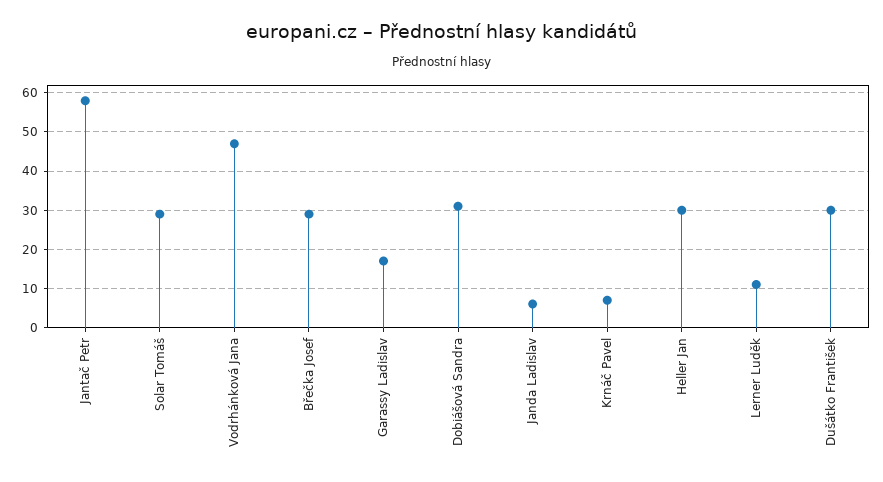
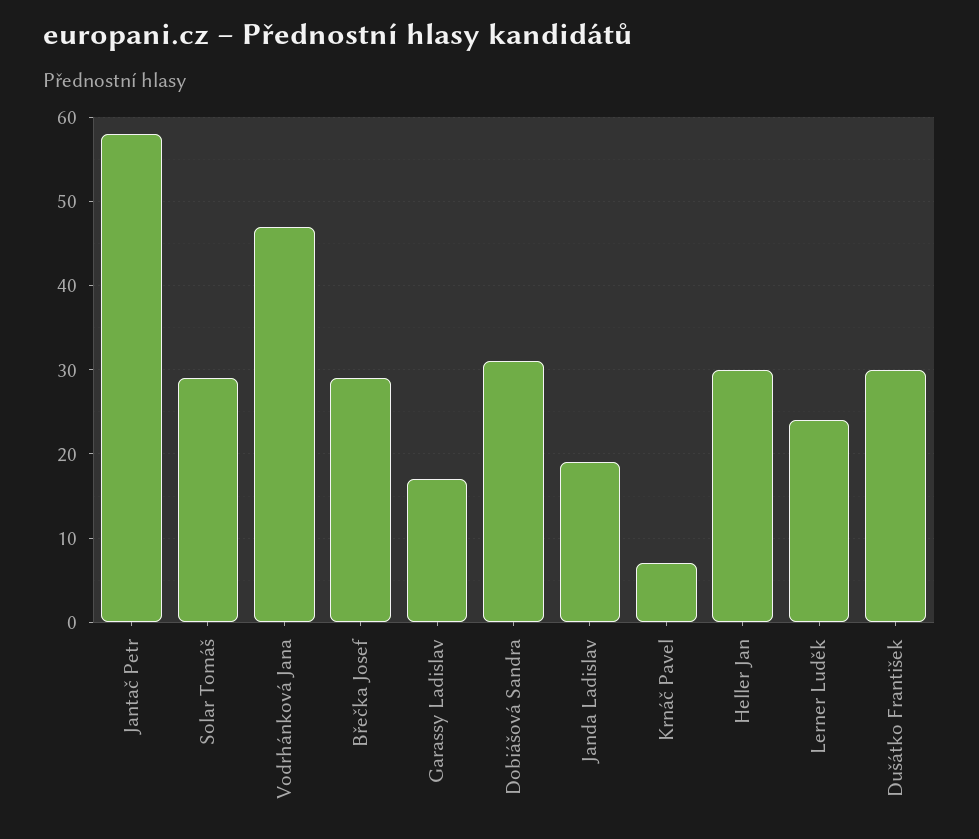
  {
    "Jantač Petr": 58,
    "Solar Tomáš": 29,
    "Vodrhánková Jana": 47,
    "Břečka Josef": 29,
    "Garassy Ladislav": 17,
    "Dobiášová Sandra": 31,
-   "Janda Ladislav": 5,
+   "Janda Ladislav": 19,
    "Krnáč Pavel": 7,
    "Heller Jan": 30,
-   "Lerner Luděk": 10,
+   "Lerner Luděk": 24,
    "Dušátko František": 30
  }

